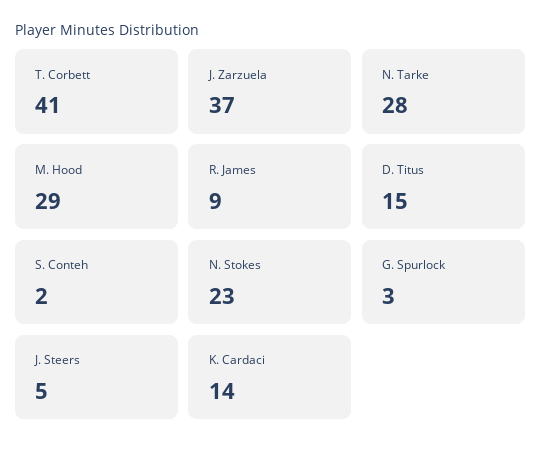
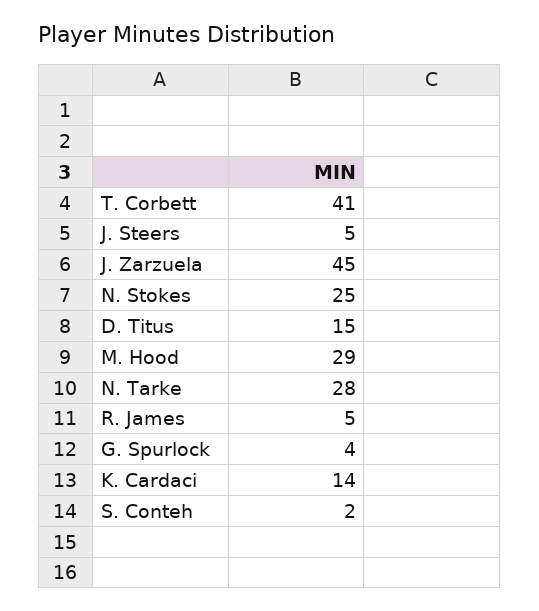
  {
    "T. Corbett": 41,
-   "J. Zarzuela": 37,
+   "J. Zarzuela": 45,
    "N. Tarke": 28,
    "M. Hood": 29,
-   "R. James": 9,
+   "R. James": 5,
    "D. Titus": 15,
    "S. Conteh": 2,
-   "N. Stokes": 23,
+   "N. Stokes": 25,
-   "G. Spurlock": 3,
+   "G. Spurlock": 4,
    "J. Steers": 5,
    "K. Cardaci": 14
  }

